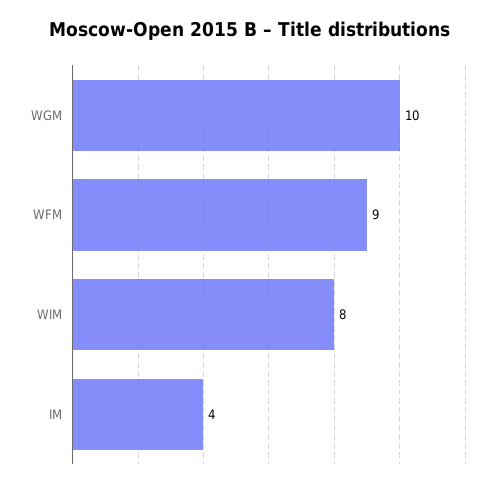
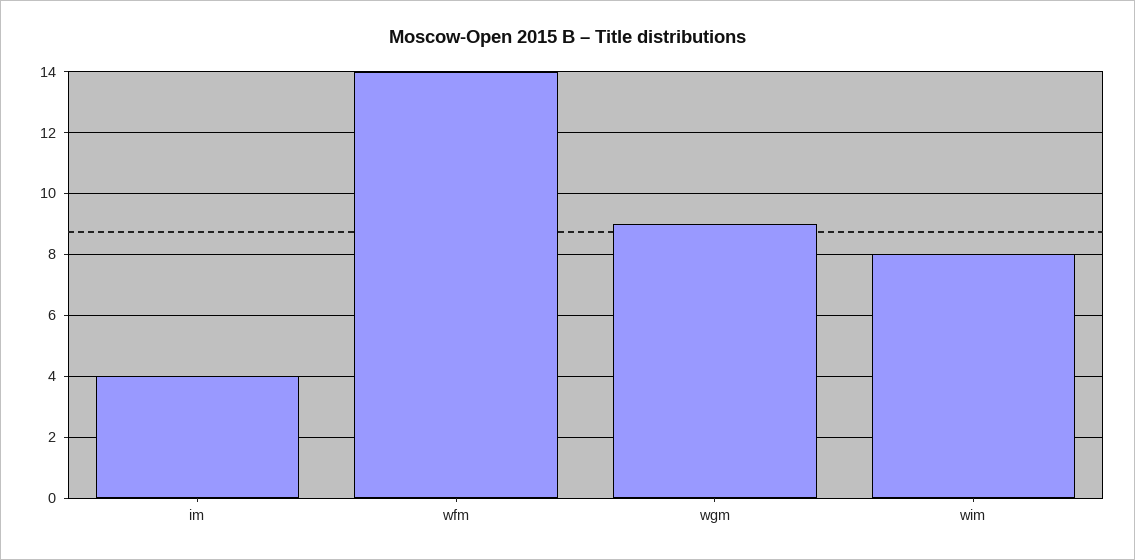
  {
-   "WGM": 10,
+   "WGM": 9,
-   "WFM": 9,
+   "WFM": 14,
    "WIM": 8,
    "IM": 4
  }

